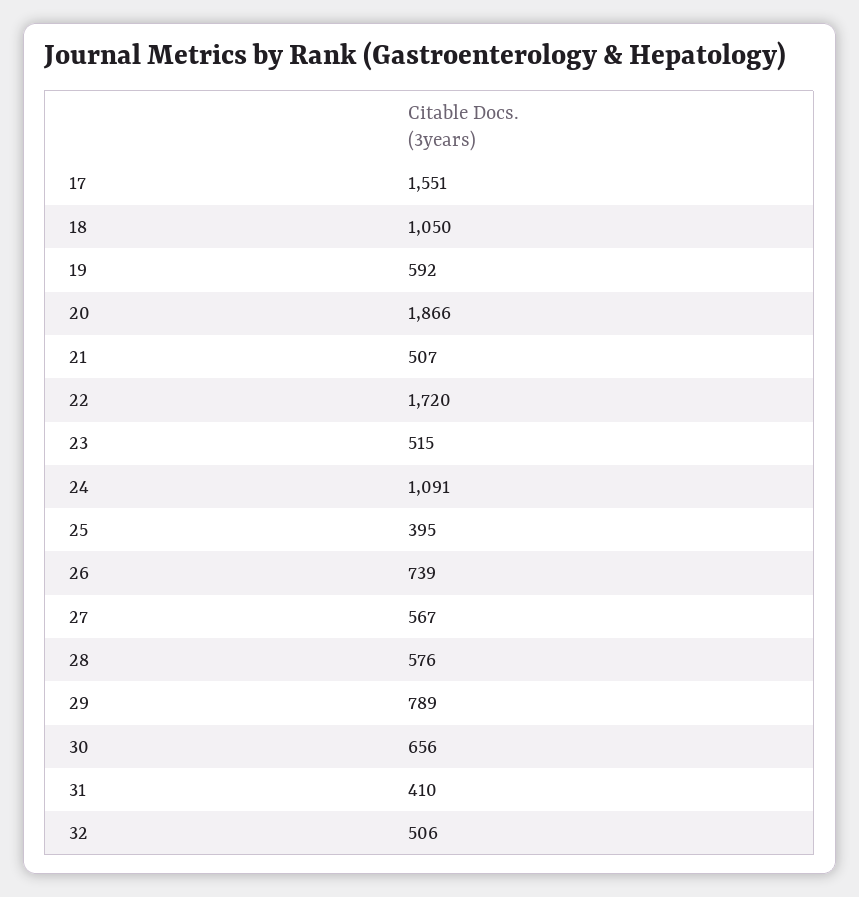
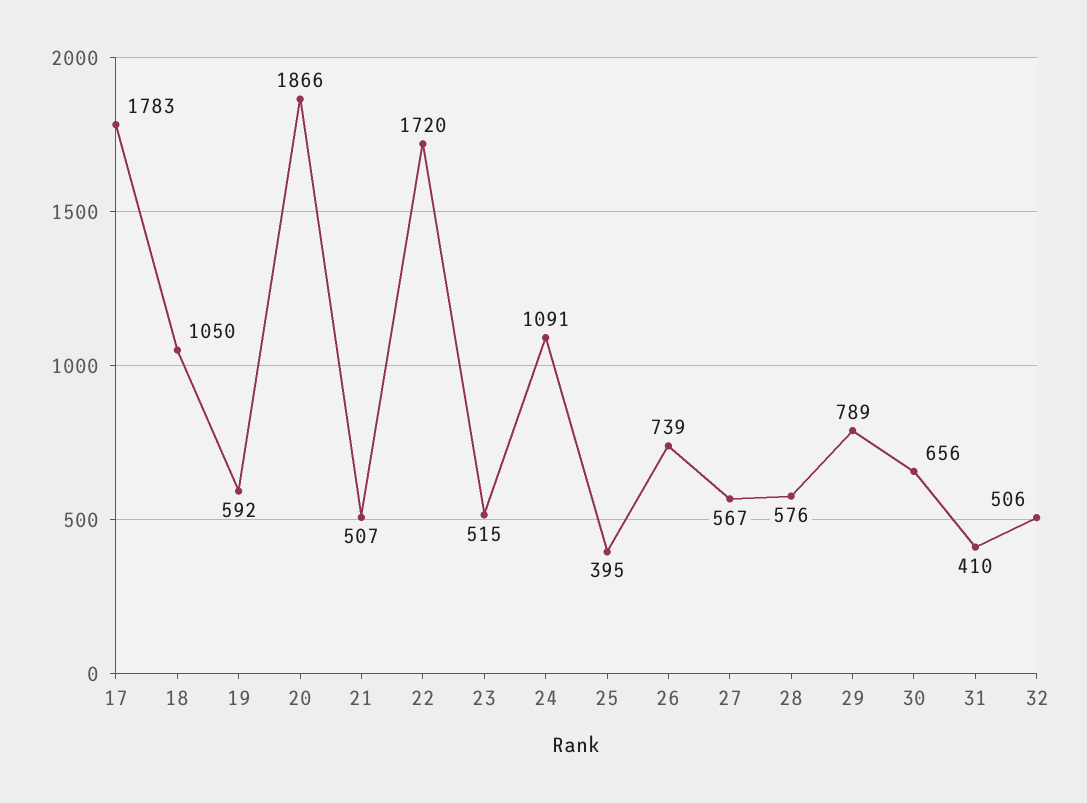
  {
-   "17": 1551,
+   "17": 1783,
    "18": 1050,
    "19": 592,
    "20": 1866,
    "21": 507,
    "22": 1720,
    "23": 515,
    "24": 1091,
    "25": 395,
    "26": 739,
    "27": 567,
    "28": 576,
    "29": 789,
    "30": 656,
    "31": 410,
    "32": 506
  }

